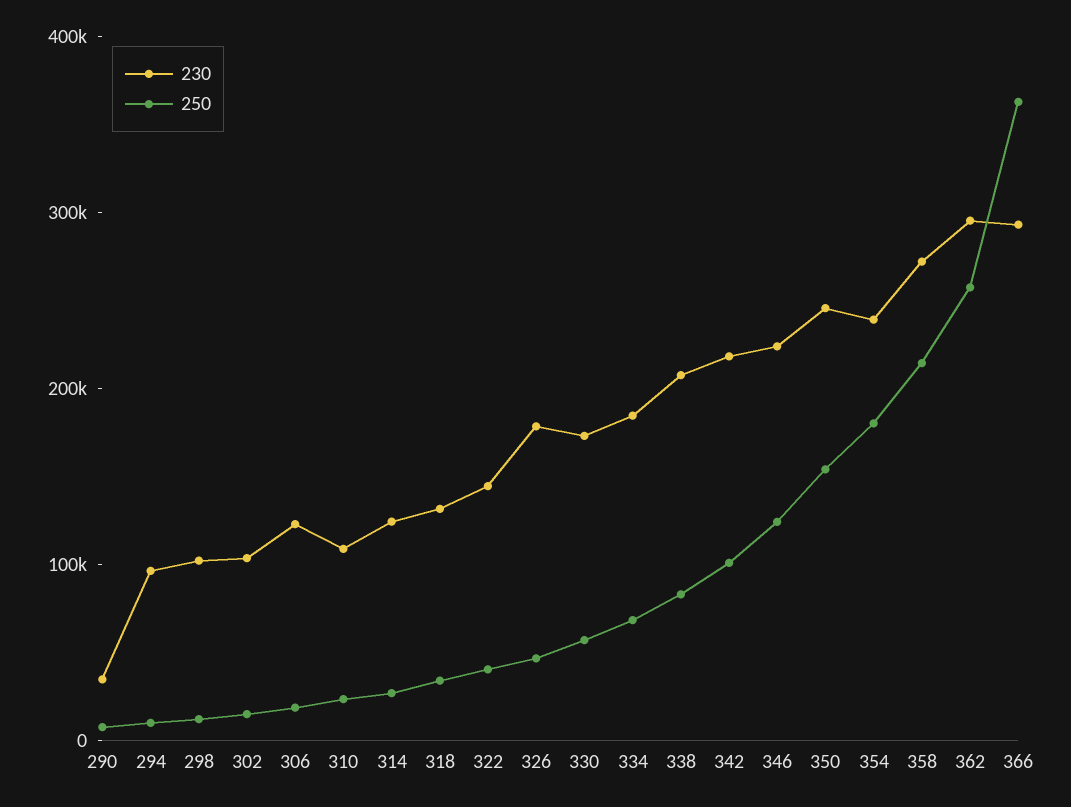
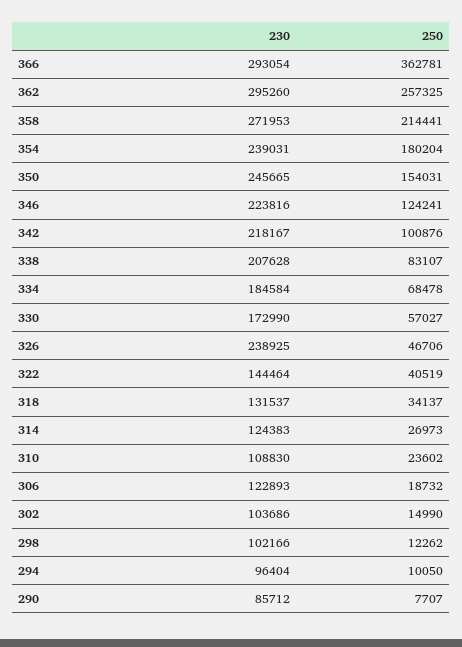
  {
    "230": {
-     "290": 40000,
+     "290": 85712,
      "294": 96404,
      "298": 102166,
      "302": 103686,
      "306": 122893,
      "310": 108830,
      "314": 124383,
      "318": 131537,
      "322": 144464,
-     "326": 180000,
+     "326": 238925,
      "330": 172990,
      "334": 184584,
      "338": 207628,
      "342": 218167,
      "346": 223816,
      "350": 245665,
      "354": 239031,
      "358": 271953,
      "362": 295260,
      "366": 293054
    },
    "250": {
      "290": 7707,
      "294": 10050,
      "298": 12262,
      "302": 14990,
      "306": 18732,
      "310": 23602,
      "314": 26973,
      "318": 34137,
      "322": 40519,
      "326": 46706,
      "330": 57027,
      "334": 68478,
      "338": 83107,
      "342": 100876,
      "346": 124241,
      "350": 154031,
      "354": 180204,
      "358": 214441,
      "362": 257325,
      "366": 362781
    }
  }

